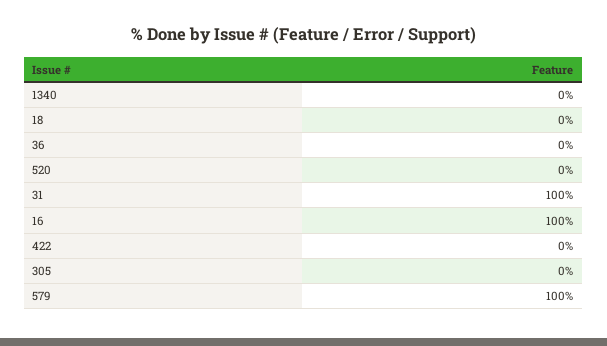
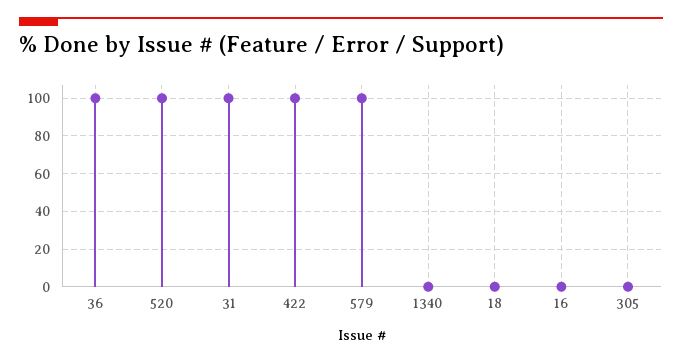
  {
    "1340": 0,
    "18": 0,
-   "36": 0,
+   "36": 100,
-   "520": 0,
+   "520": 100,
    "31": 100,
-   "16": 100,
+   "16": 0,
-   "422": 0,
+   "422": 100,
    "305": 0,
    "579": 100
  }

